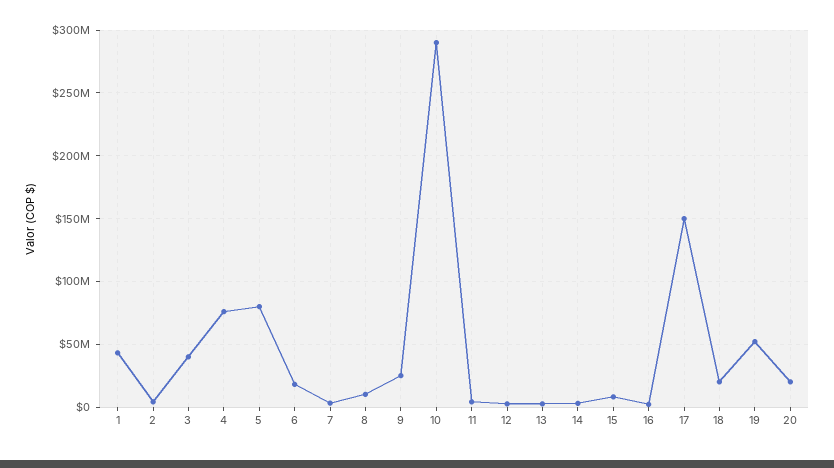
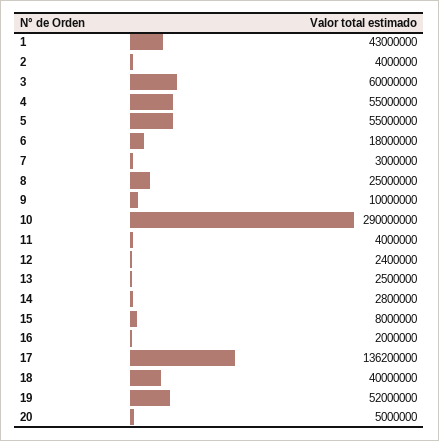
  {
    "1": 43000000,
    "2": 4000000,
-   "3": 40000000,
+   "3": 60000000,
-   "4": 75000000,
+   "4": 55000000,
-   "5": 80000000,
+   "5": 55000000,
    "6": 18000000,
    "7": 3000000,
-   "8": 10000000,
+   "8": 25000000,
-   "9": 25000000,
+   "9": 10000000,
    "10": 290000000,
    "11": 4000000,
    "12": 2400000,
    "13": 2500000,
    "14": 2800000,
    "15": 8000000,
    "16": 2000000,
-   "17": 150000000,
+   "17": 136200000,
-   "18": 20000000,
+   "18": 40000000,
    "19": 52000000,
-   "20": 20000000
+   "20": 5000000
  }

